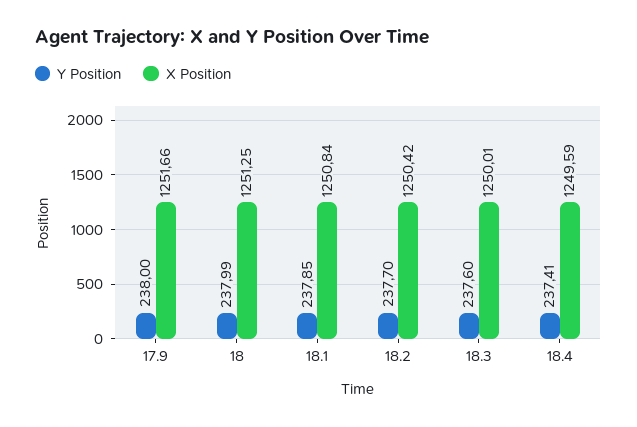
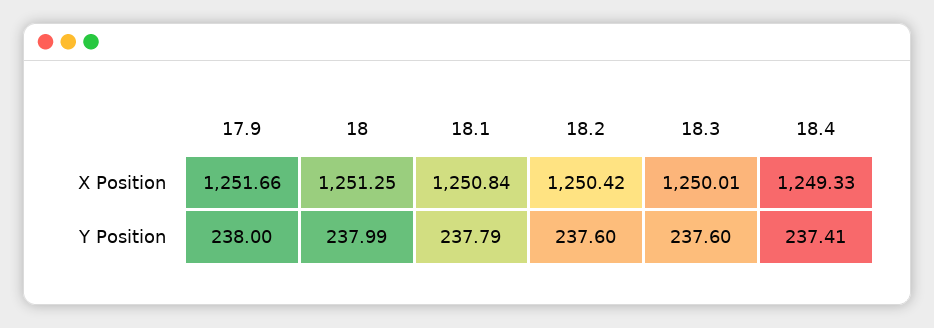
  {
    "Y Position": {
      "17.9": 238,
      "18": 237.99,
-     "18.1": 237.85,
+     "18.1": 237.79,
-     "18.2": 237.7,
+     "18.2": 237.6,
      "18.3": 237.6,
      "18.4": 237.41
    },
    "X Position": {
      "17.9": 1251.66,
      "18": 1251.25,
      "18.1": 1250.84,
      "18.2": 1250.42,
      "18.3": 1250.01,
-     "18.4": 1249.59
+     "18.4": 1249.33
    }
  }

